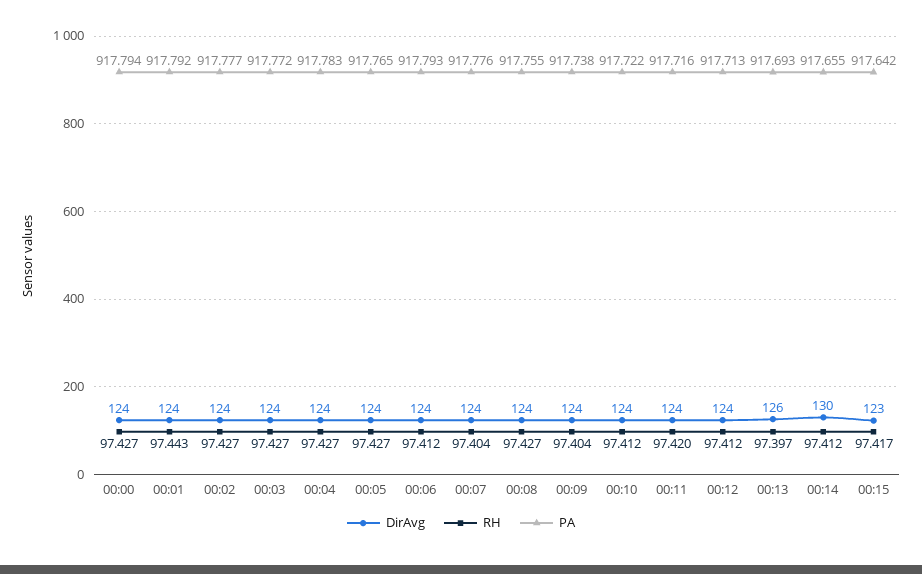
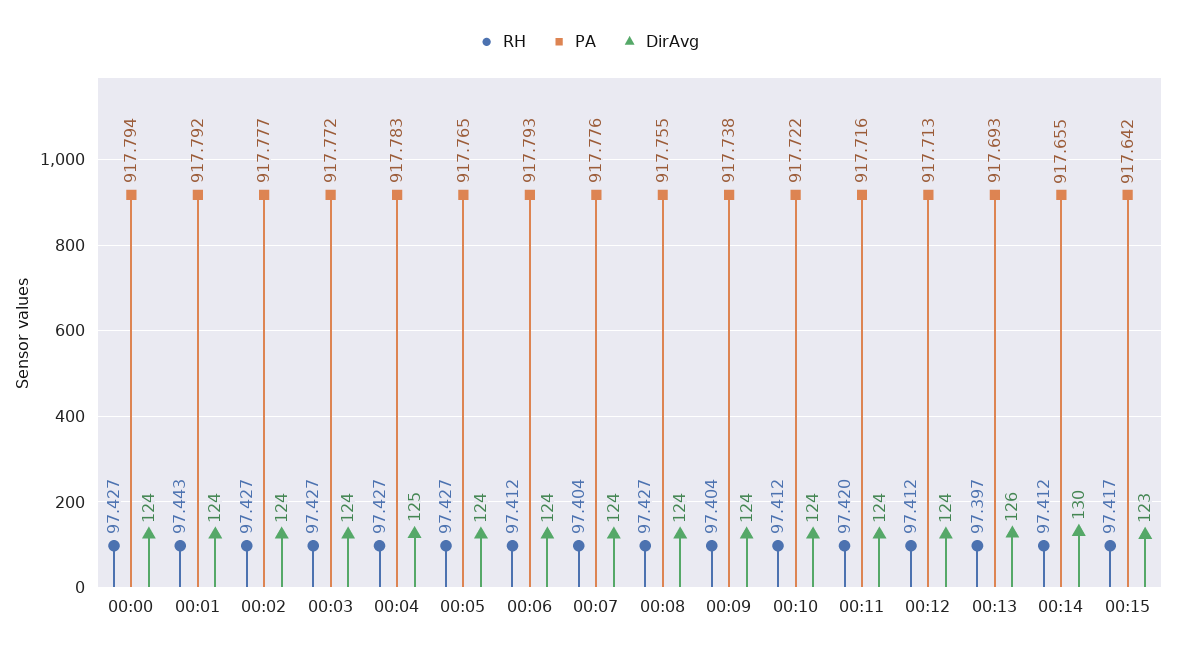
  {
    "DirAvg": {
      "00:00": 124,
      "00:01": 124,
      "00:02": 124,
      "00:03": 124,
-     "00:04": 124,
+     "00:04": 125,
      "00:05": 124,
      "00:06": 124,
      "00:07": 124,
      "00:08": 124,
      "00:09": 124,
      "00:10": 124,
      "00:11": 124,
      "00:12": 124,
      "00:13": 126,
      "00:14": 130,
      "00:15": 123
    },
    "RH": {
      "00:00": 97.427,
      "00:01": 97.443,
      "00:02": 97.427,
      "00:03": 97.427,
      "00:04": 97.427,
      "00:05": 97.427,
      "00:06": 97.412,
      "00:07": 97.404,
      "00:08": 97.427,
      "00:09": 97.404,
      "00:10": 97.412,
      "00:11": 97.42,
      "00:12": 97.412,
      "00:13": 97.397,
      "00:14": 97.412,
      "00:15": 97.417
    },
    "PA": {
      "00:00": 917.794,
      "00:01": 917.792,
      "00:02": 917.777,
      "00:03": 917.772,
      "00:04": 917.783,
      "00:05": 917.765,
      "00:06": 917.793,
      "00:07": 917.776,
      "00:08": 917.755,
      "00:09": 917.738,
      "00:10": 917.722,
      "00:11": 917.716,
      "00:12": 917.713,
      "00:13": 917.693,
      "00:14": 917.655,
      "00:15": 917.642
    }
  }

